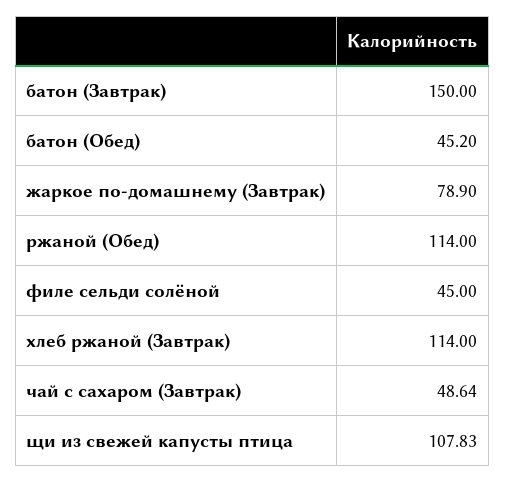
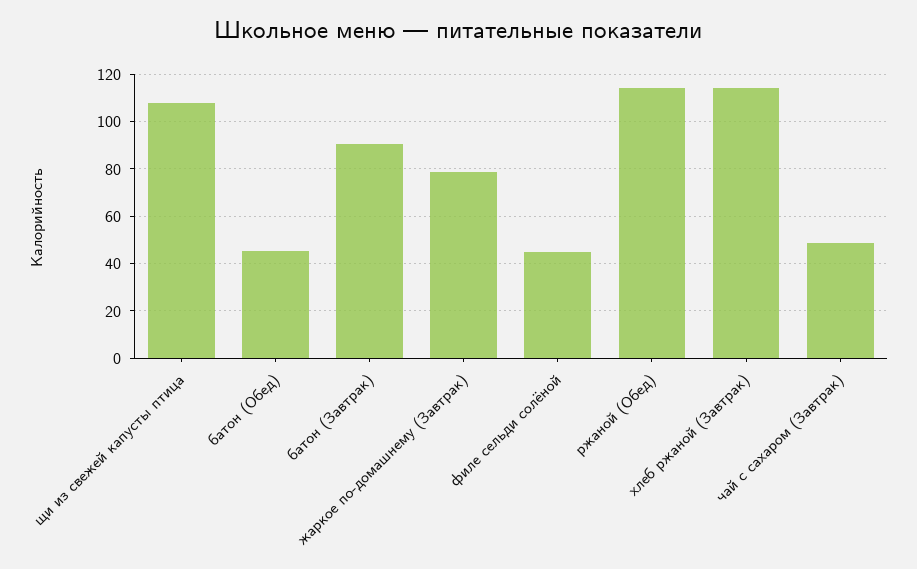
  {
-   "батон (Завтрак)": 150,
+   "батон (Завтрак)": 90,
    "батон (Обед)": 45.2,
    "жаркое по-домашнему (Завтрак)": 78.9,
    "ржаной (Обед)": 114,
    "филе сельди солёной": 45,
    "хлеб ржаной (Завтрак)": 114,
    "чай с сахаром (Завтрак)": 48.64,
    "щи из свежей капусты птица": 107.83
  }

